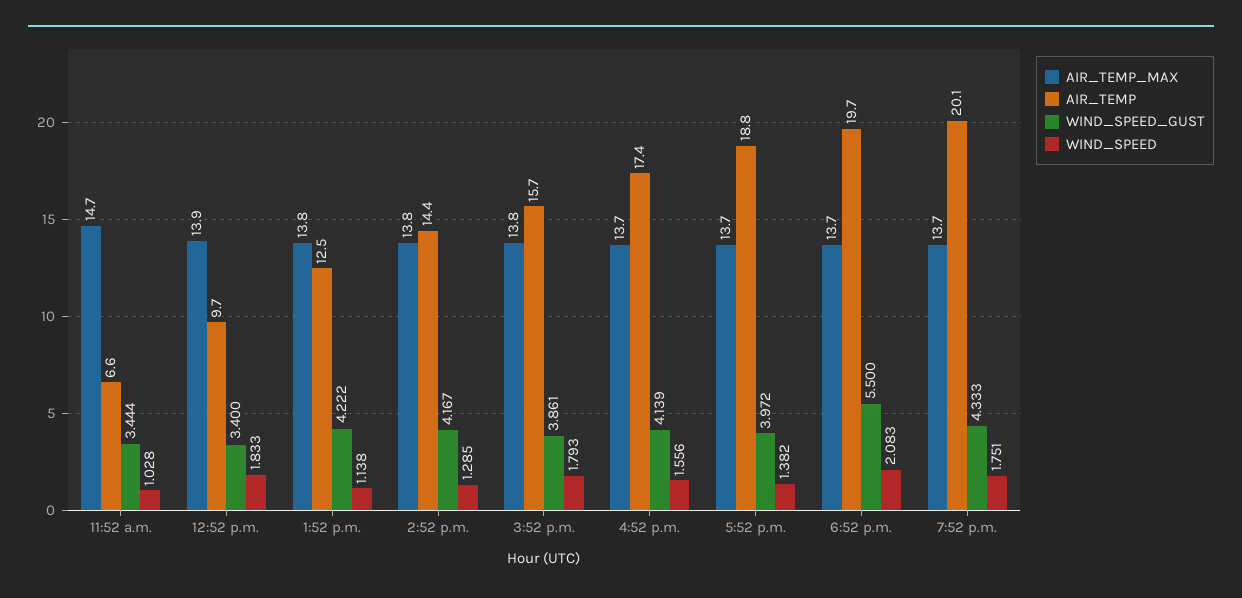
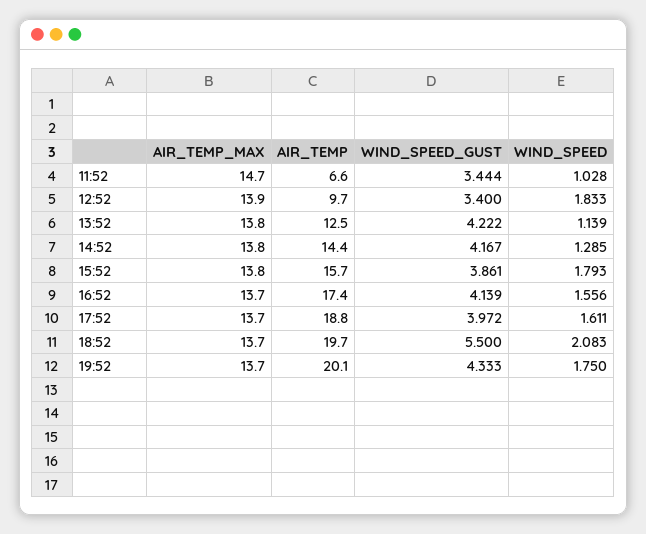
  {
    "AIR_TEMP_MAX": {
      "11:52 a.m.": 14.7,
      "12:52 p.m.": 13.9,
      "1:52 p.m.": 13.8,
      "2:52 p.m.": 13.8,
      "3:52 p.m.": 13.8,
      "4:52 p.m.": 13.7,
      "5:52 p.m.": 13.7,
      "6:52 p.m.": 13.7,
      "7:52 p.m.": 13.7
    },
    "AIR_TEMP": {
      "11:52 a.m.": 6.6,
      "12:52 p.m.": 9.7,
      "1:52 p.m.": 12.5,
      "2:52 p.m.": 14.4,
      "3:52 p.m.": 15.7,
      "4:52 p.m.": 17.4,
      "5:52 p.m.": 18.8,
      "6:52 p.m.": 19.7,
      "7:52 p.m.": 20.1
    },
    "WIND_SPEED_GUST": {
      "11:52 a.m.": 3.444,
      "12:52 p.m.": 3.4,
      "1:52 p.m.": 4.222,
      "2:52 p.m.": 4.167,
      "3:52 p.m.": 3.861,
      "4:52 p.m.": 4.139,
      "5:52 p.m.": 3.972,
      "6:52 p.m.": 5.5,
      "7:52 p.m.": 4.333
    },
    "WIND_SPEED": {
      "11:52 a.m.": 1.028,
      "12:52 p.m.": 1.833,
-     "1:52 p.m.": 1.138,
+     "1:52 p.m.": 1.139,
      "2:52 p.m.": 1.285,
      "3:52 p.m.": 1.793,
      "4:52 p.m.": 1.556,
-     "5:52 p.m.": 1.382,
+     "5:52 p.m.": 1.611,
      "6:52 p.m.": 2.083,
-     "7:52 p.m.": 1.751
+     "7:52 p.m.": 1.75
    }
  }

